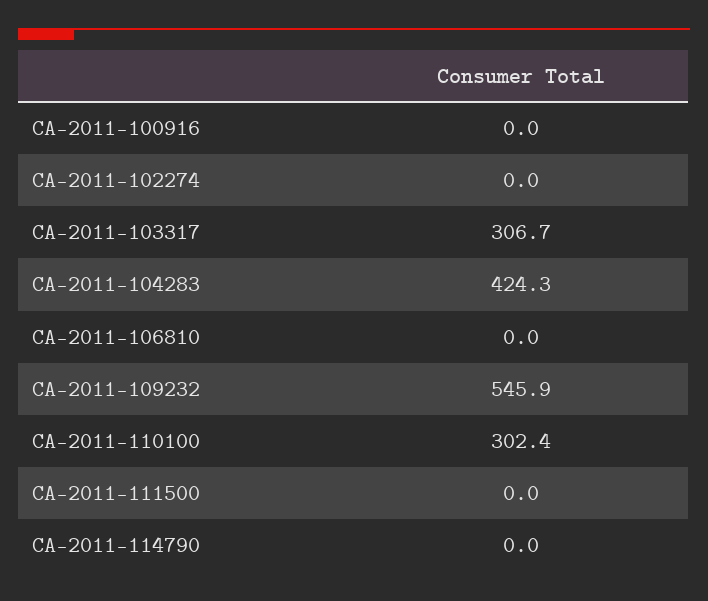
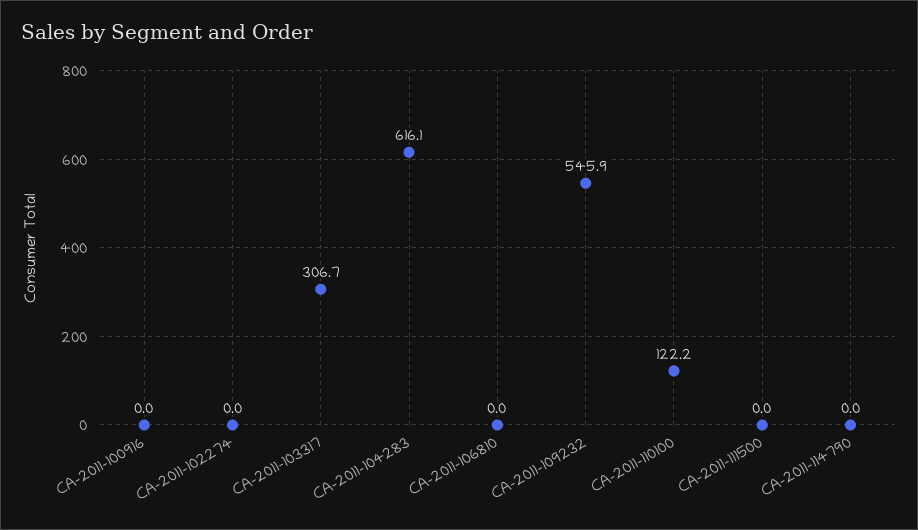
  {
    "CA-2011-100916": 0,
    "CA-2011-102274": 0,
    "CA-2011-103317": 306.7,
-   "CA-2011-104283": 424.3,
+   "CA-2011-104283": 616.1,
    "CA-2011-106810": 0,
    "CA-2011-109232": 545.9,
-   "CA-2011-110100": 302.4,
+   "CA-2011-110100": 122.2,
    "CA-2011-111500": 0,
    "CA-2011-114790": 0
  }

